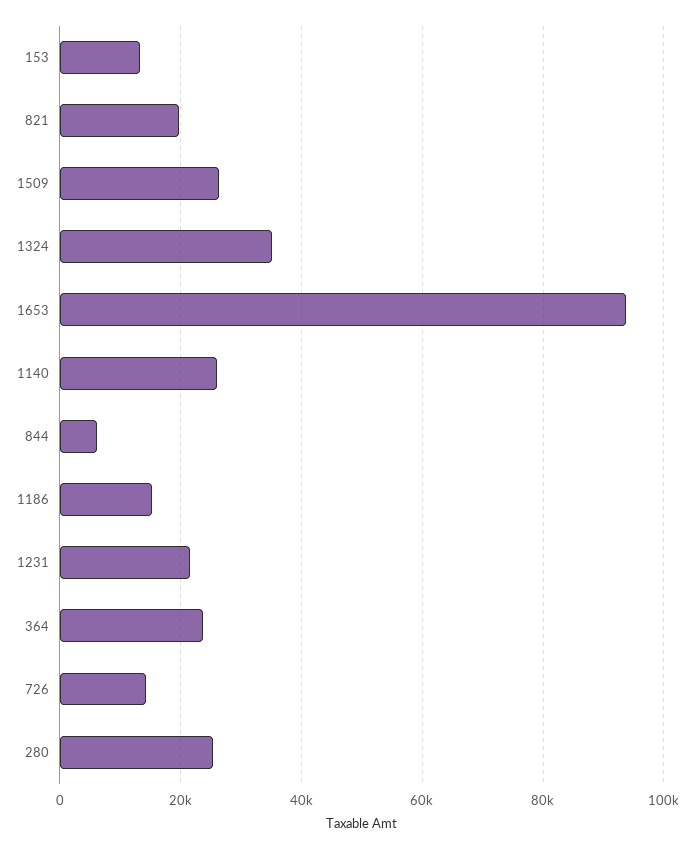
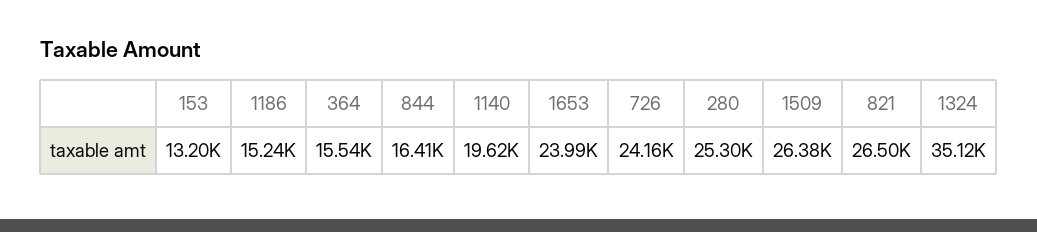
  {
    "153": 13200,
-   "821": 20000,
+   "821": 26500,
    "1509": 26380,
    "1324": 35120,
-   "1653": 94000,
+   "1653": 23990,
-   "1140": 26000,
+   "1140": 19620,
-   "844": 6000,
+   "844": 16410,
    "1186": 15240,
-   "1231": 22000,
-   "364": 24000,
+   "364": 15540,
-   "726": 14000,
+   "726": 24160,
    "280": 25300
  }

